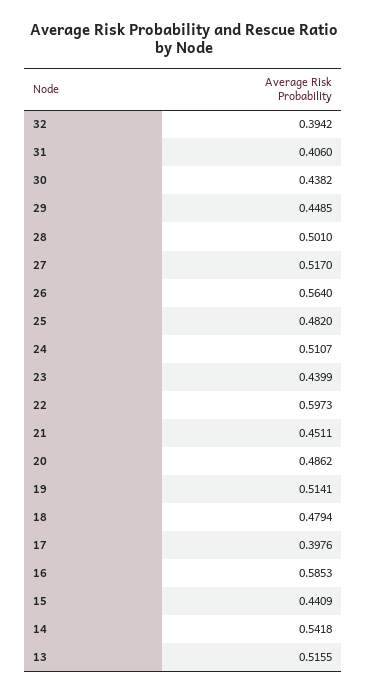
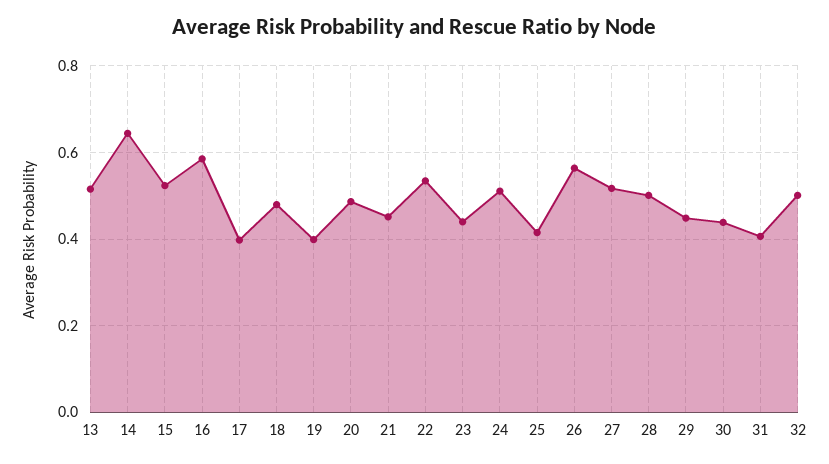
  {
-   "32": 0.3942,
+   "32": 0.5,
    "31": 0.406,
    "30": 0.4382,
    "29": 0.4485,
    "28": 0.501,
    "27": 0.517,
    "26": 0.564,
-   "25": 0.482,
+   "25": 0.42,
    "24": 0.5107,
    "23": 0.4399,
-   "22": 0.5973,
+   "22": 0.54,
    "21": 0.4511,
    "20": 0.4862,
-   "19": 0.5141,
+   "19": 0.4,
    "18": 0.4794,
    "17": 0.3976,
    "16": 0.5853,
-   "15": 0.4409,
+   "15": 0.52,
-   "14": 0.5418,
+   "14": 0.64,
    "13": 0.5155
  }

